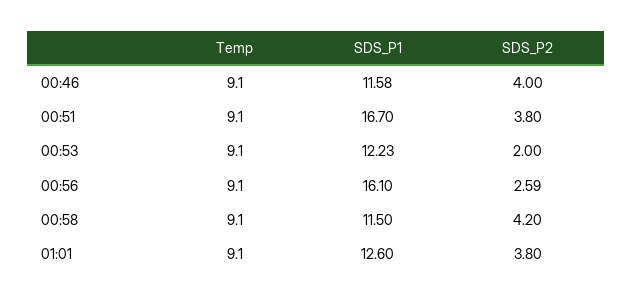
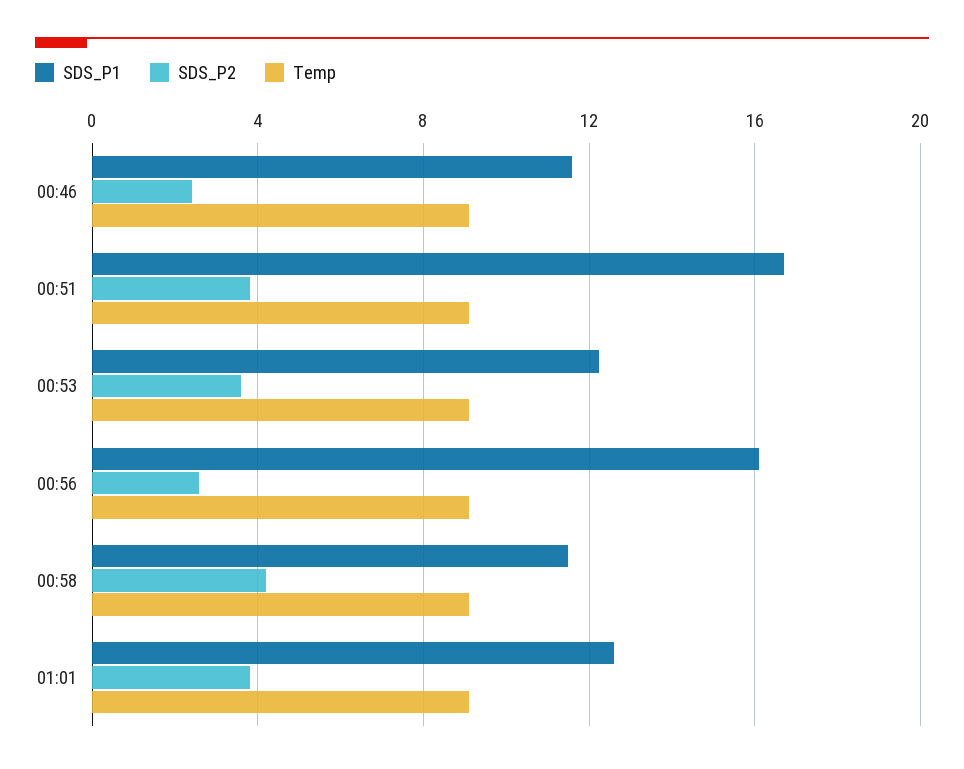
  {
    "Temp": {
      "00:46": 9.1,
      "00:51": 9.1,
      "00:53": 9.1,
      "00:56": 9.1,
      "00:58": 9.1,
      "01:01": 9.1
    },
    "SDS_P1": {
      "00:46": 11.58,
      "00:51": 16.7,
      "00:53": 12.23,
      "00:56": 16.1,
      "00:58": 11.5,
      "01:01": 12.6
    },
    "SDS_P2": {
-     "00:46": 4,
+     "00:46": 2.5,
      "00:51": 3.8,
-     "00:53": 2,
+     "00:53": 3.5,
      "00:56": 2.59,
      "00:58": 4.2,
      "01:01": 3.8
    }
  }

